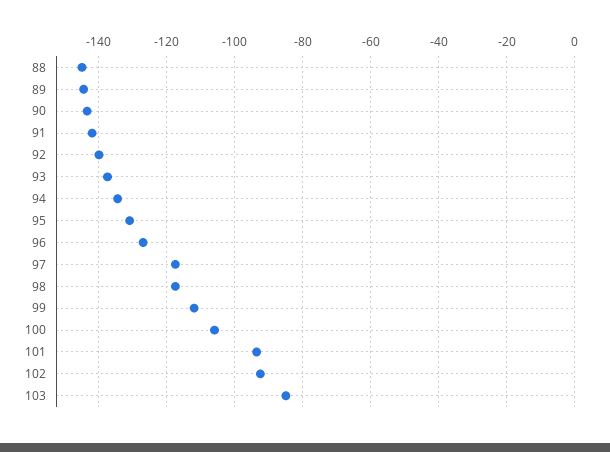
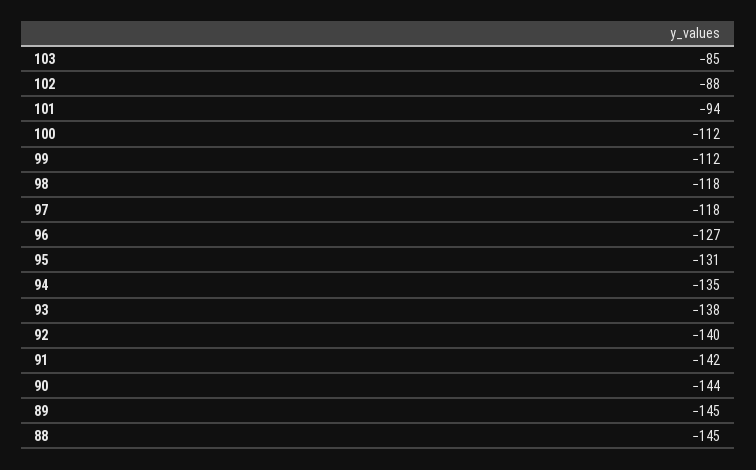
  {
    "88": -145,
    "89": -145,
    "90": -144,
    "91": -142,
    "92": -140,
    "93": -138,
    "94": -135,
    "95": -131,
    "96": -127,
    "97": -118,
    "98": -118,
    "99": -112,
-   "100": -106,
+   "100": -112,
    "101": -94,
-   "102": -92,
+   "102": -88,
    "103": -85
  }

